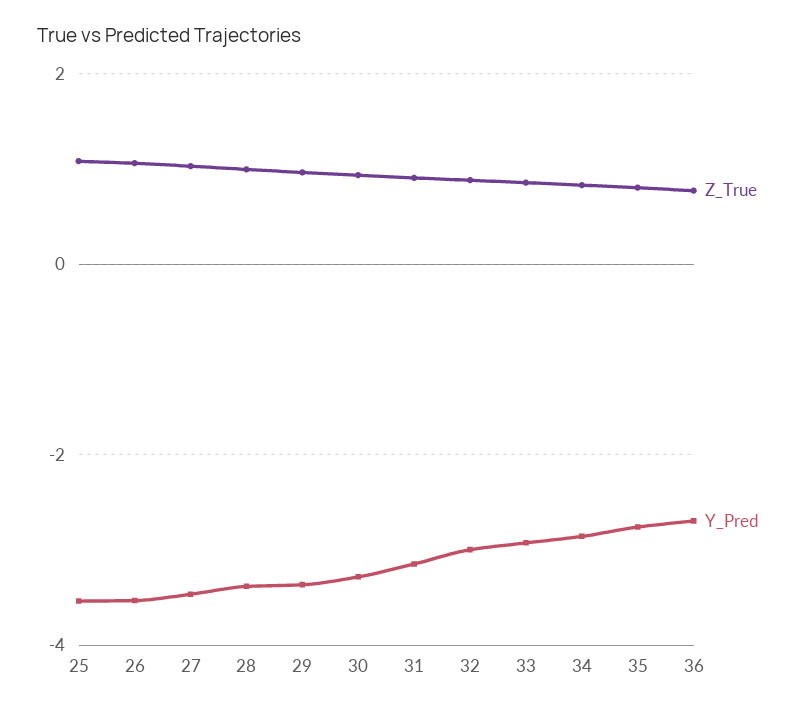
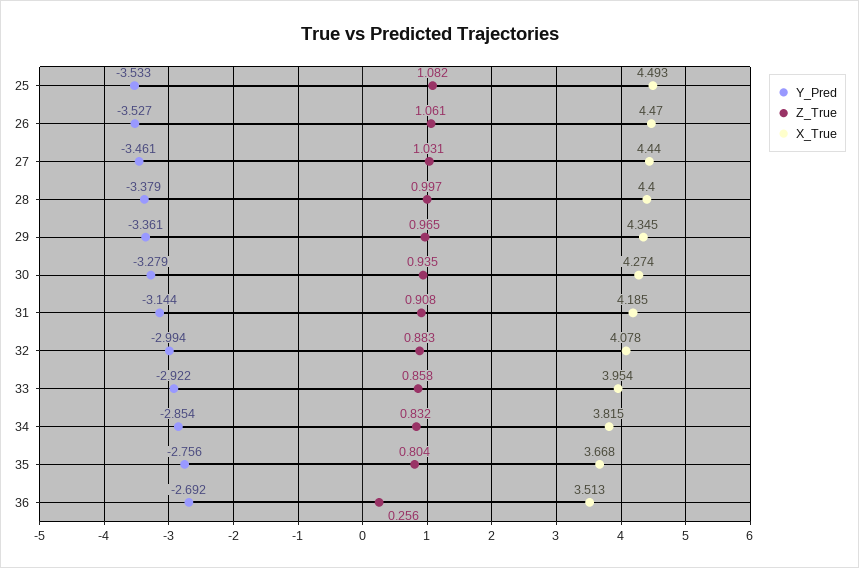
  {
    "Z_True": {
      "25": 1.082,
      "26": 1.061,
      "27": 1.031,
      "28": 0.997,
      "29": 0.965,
      "30": 0.935,
      "31": 0.908,
      "32": 0.883,
      "33": 0.858,
      "34": 0.832,
      "35": 0.804,
-     "36": 0.8
+     "36": 0.256
    },
    "Y_Pred": {
      "25": -3.533,
      "26": -3.527,
      "27": -3.461,
      "28": -3.379,
      "29": -3.361,
      "30": -3.279,
      "31": -3.144,
      "32": -2.994,
      "33": -2.922,
      "34": -2.854,
      "35": -2.756,
      "36": -2.692
-   }
+   },
+   "X_True": {
+     "25": 4.493,
+     "26": 4.47,
+     "27": 4.44,
+     "28": 4.4,
+     "29": 4.345,
+     "30": 4.274,
+     "31": 4.185,
+     "32": 4.078,
+     "33": 3.954,
+     "34": 3.815,
+     "35": 3.668,
+     "36": 3.513
+   }
  }

